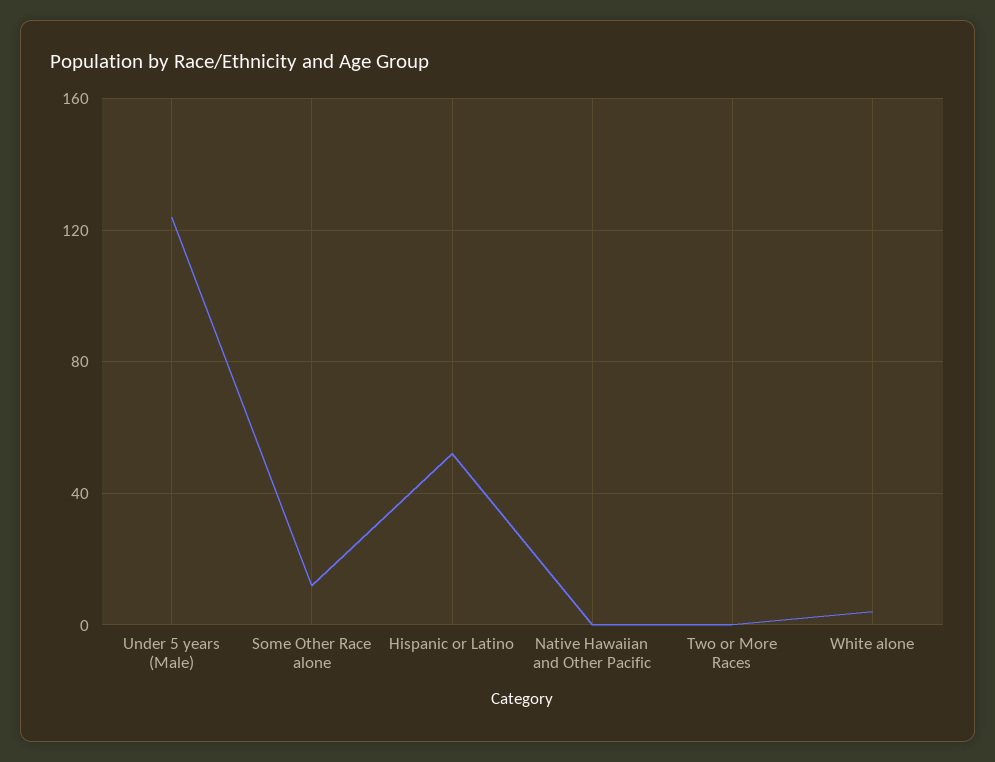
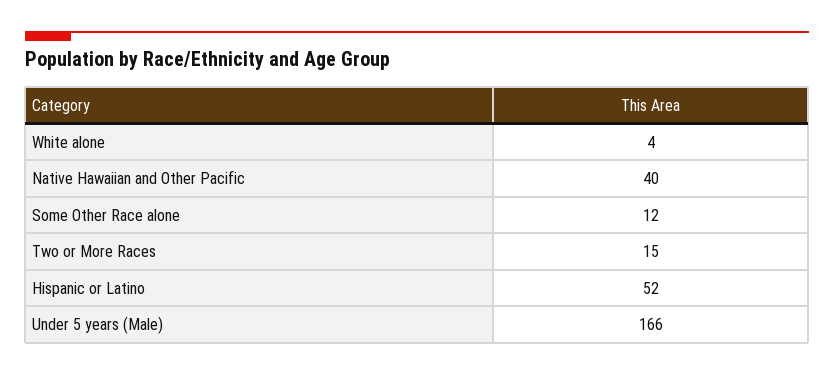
  {
-   "Under 5 years (Male)": 125,
+   "Under 5 years (Male)": 166,
    "Some Other Race alone": 12,
    "Hispanic or Latino": 52,
-   "Native Hawaiian and Other Pacific": 0,
+   "Native Hawaiian and Other Pacific": 40,
-   "Two or More Races": 0,
+   "Two or More Races": 15,
    "White alone": 4
  }

